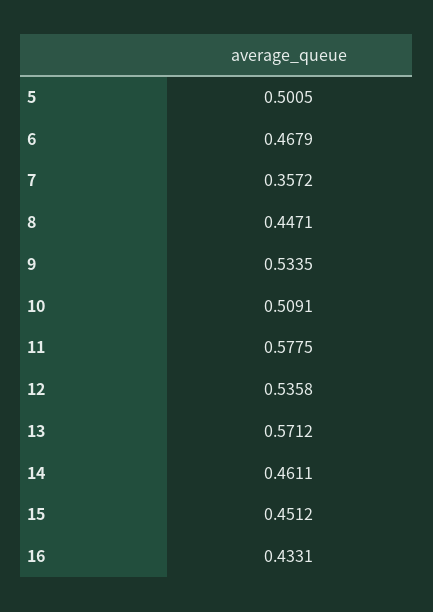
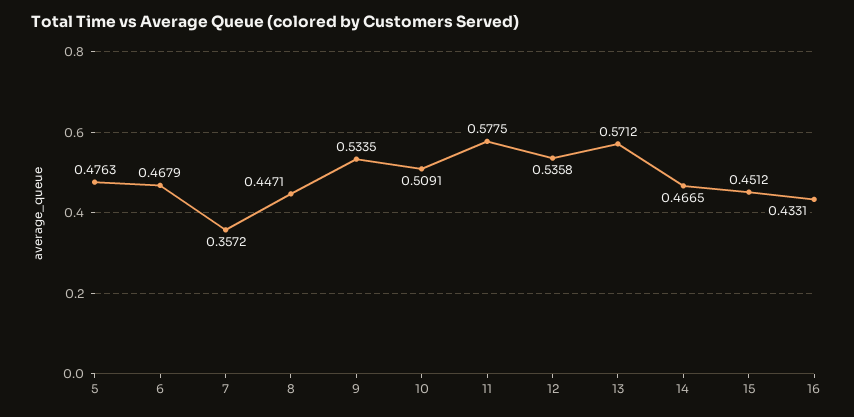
  {
-   "5": 0.5005,
+   "5": 0.4763,
    "6": 0.4679,
    "7": 0.3572,
    "8": 0.4471,
    "9": 0.5335,
    "10": 0.5091,
    "11": 0.5775,
    "12": 0.5358,
    "13": 0.5712,
-   "14": 0.4611,
+   "14": 0.4665,
    "15": 0.4512,
    "16": 0.4331
  }

